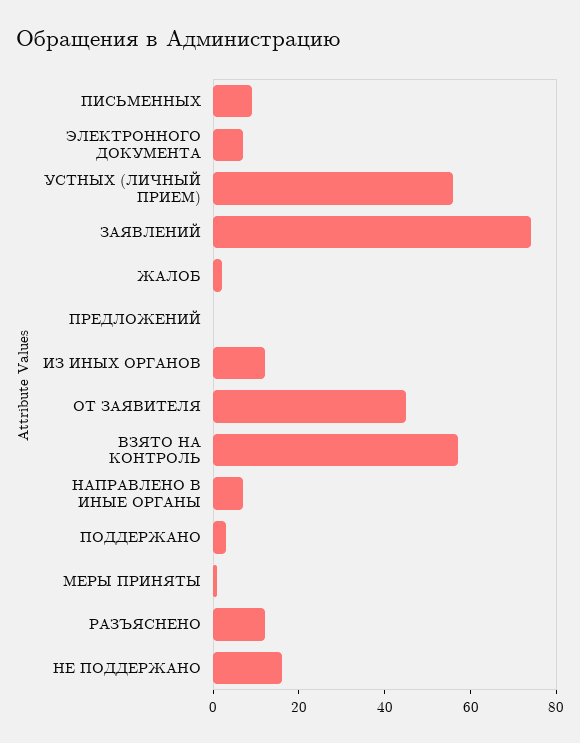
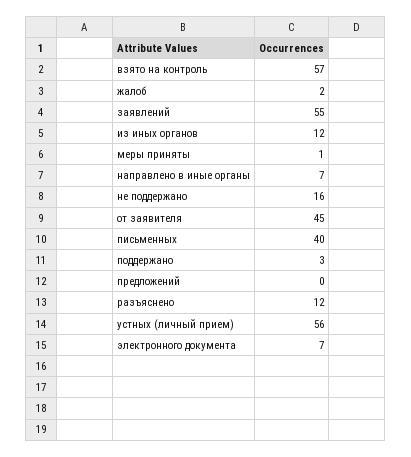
  {
-   "ПИСЬМЕННЫХ": 10,
+   "ПИСЬМЕННЫХ": 40,
    "ЭЛЕКТРОННОГО ДОКУМЕНТА": 7,
    "УСТНЫХ (ЛИЧНЫЙ ПРИЕМ)": 56,
-   "ЗАЯВЛЕНИЙ": 75,
+   "ЗАЯВЛЕНИЙ": 55,
    "ЖАЛОБ": 2,
    "ПРЕДЛОЖЕНИЙ": 0,
    "ИЗ ИНЫХ ОРГАНОВ": 12,
    "ОТ ЗАЯВИТЕЛЯ": 45,
    "ВЗЯТО НА КОНТРОЛЬ": 57,
    "НАПРАВЛЕНО В ИНЫЕ ОРГАНЫ": 7,
    "ПОДДЕРЖАНО": 3,
    "МЕРЫ ПРИНЯТЫ": 1,
    "РАЗЪЯСНЕНО": 12,
    "НЕ ПОДДЕРЖАНО": 16
  }

